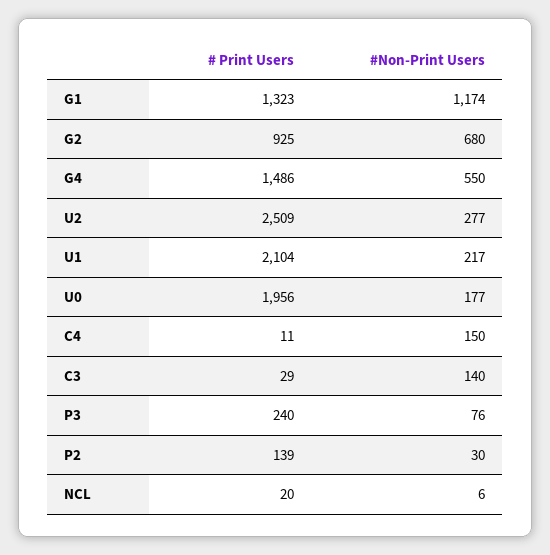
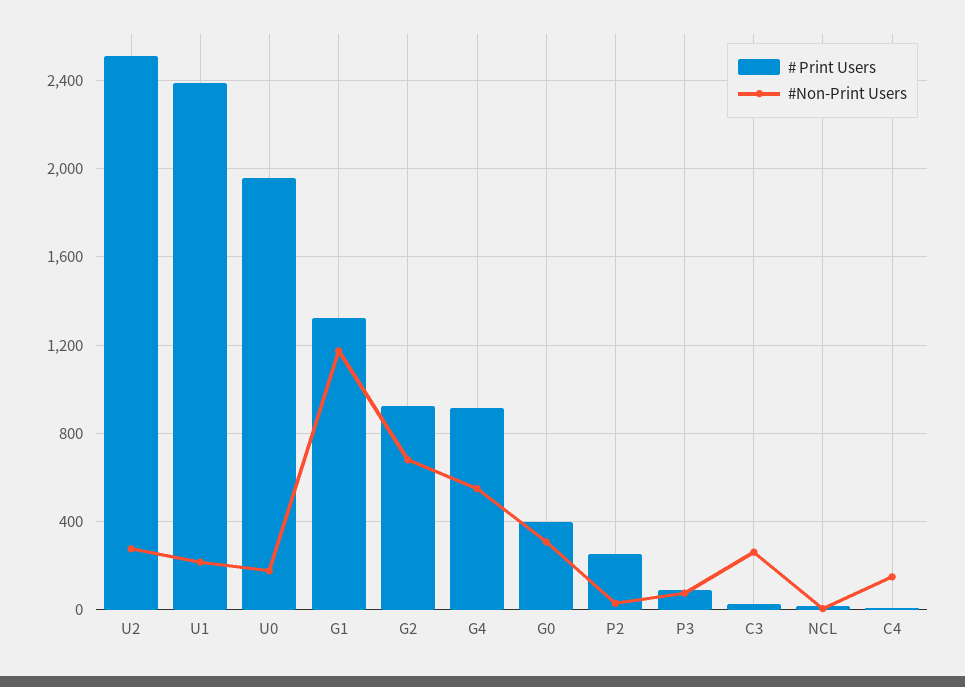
  {
    "# Print Users": {
      "G1": 1323,
      "G2": 925,
-     "G4": 1486,
+     "G4": 900,
      "U2": 2509,
-     "U1": 2104,
+     "U1": 2400,
      "U0": 1956,
      "C4": 11,
      "C3": 29,
-     "P3": 240,
+     "P3": 100,
-     "P2": 139,
+     "P2": 250,
-     "NCL": 20
+     "NCL": 20,
+     "G0": 400
    },
    "#Non-Print Users": {
      "G1": 1174,
      "G2": 680,
      "G4": 550,
      "U2": 277,
      "U1": 217,
      "U0": 177,
      "C4": 150,
-     "C3": 140,
+     "C3": 250,
      "P3": 76,
      "P2": 30,
-     "NCL": 6
+     "NCL": 6,
+     "G0": 300
    }
  }

